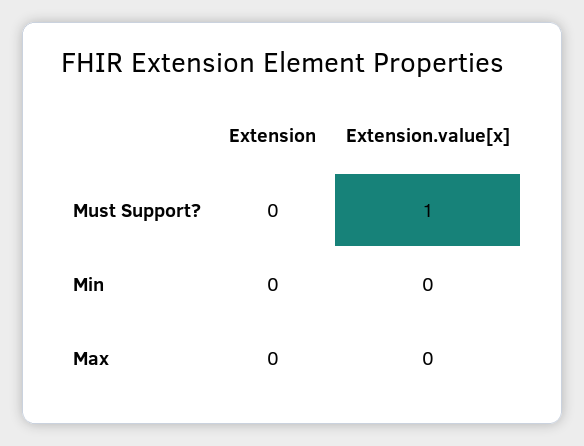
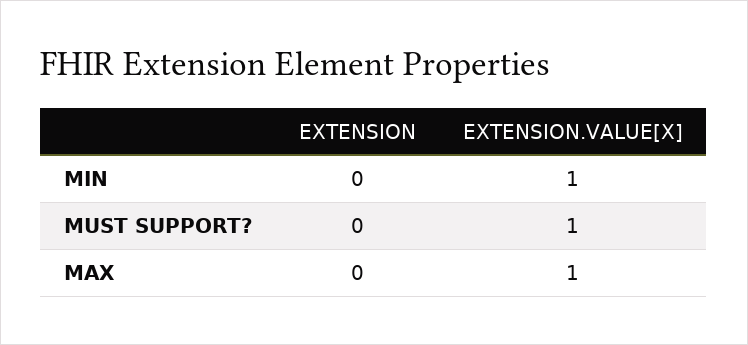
  {
    "Extension": {
      "Must Support?": 0,
      "Min": 0,
      "Max": 0
    },
    "Extension.value[x]": {
      "Must Support?": 1,
-     "Min": 0,
+     "Min": 1,
-     "Max": 0
+     "Max": 1
    }
  }

